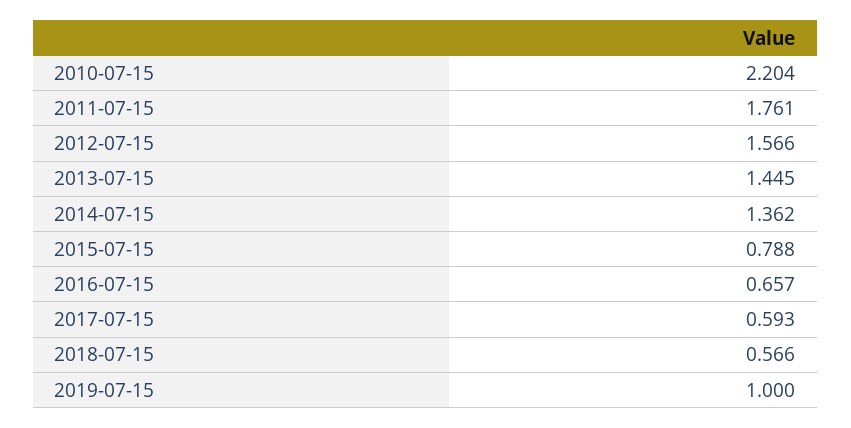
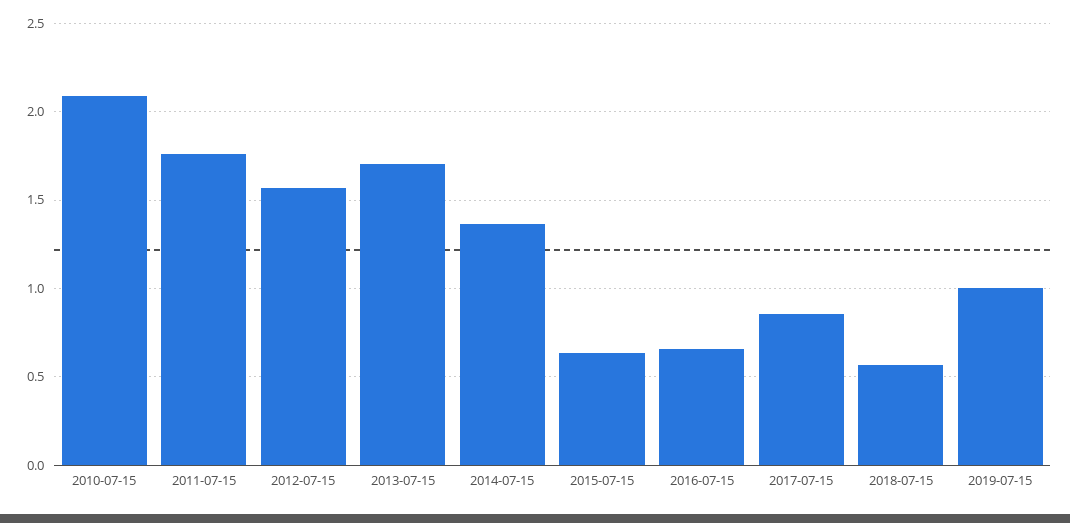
  {
-   "2010-07-15": 2.204,
+   "2010-07-15": 2.1,
    "2011-07-15": 1.761,
    "2012-07-15": 1.566,
-   "2013-07-15": 1.445,
+   "2013-07-15": 1.7,
    "2014-07-15": 1.362,
-   "2015-07-15": 0.788,
+   "2015-07-15": 0.65,
    "2016-07-15": 0.657,
-   "2017-07-15": 0.593,
+   "2017-07-15": 0.85,
    "2018-07-15": 0.566,
    "2019-07-15": 1
  }

